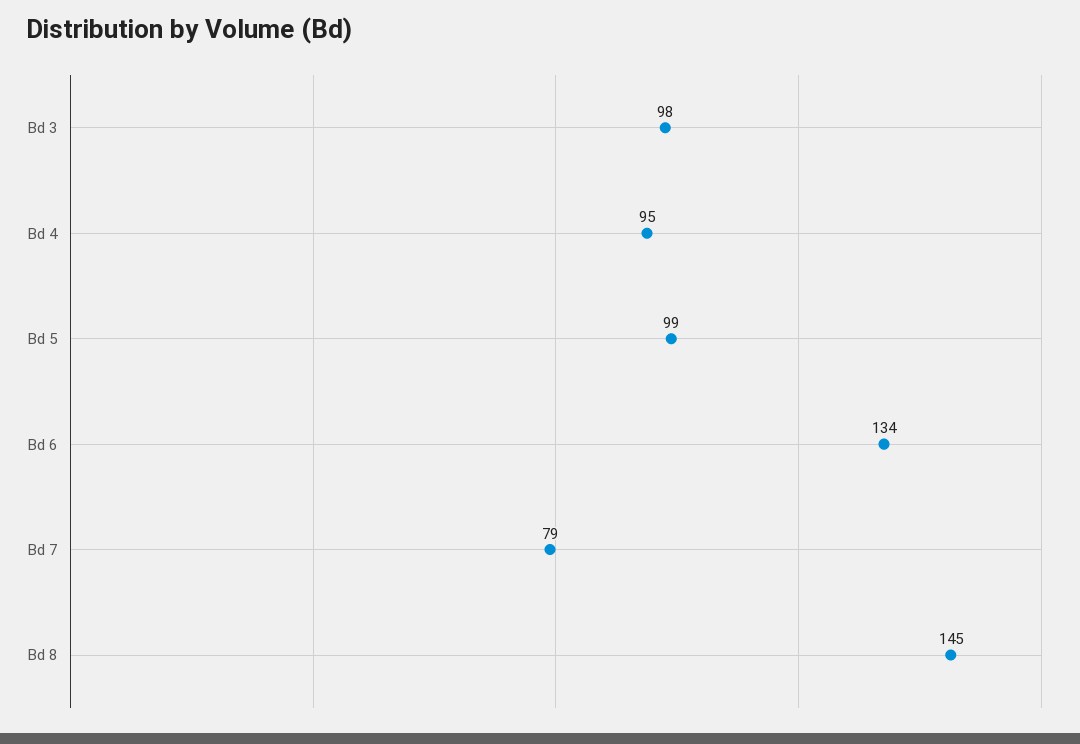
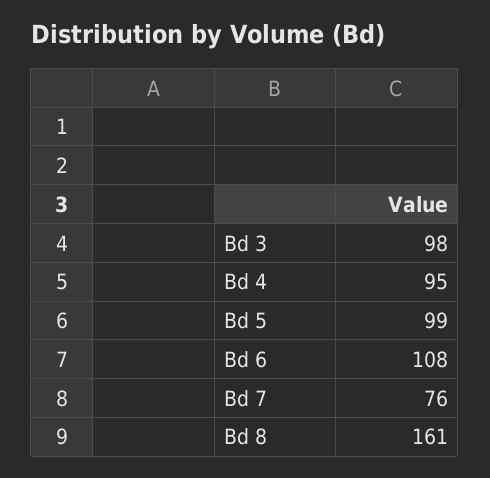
  {
    "Bd 3": 98,
    "Bd 4": 95,
    "Bd 5": 99,
-   "Bd 6": 134,
+   "Bd 6": 108,
-   "Bd 7": 79,
+   "Bd 7": 76,
-   "Bd 8": 145
+   "Bd 8": 161
  }

